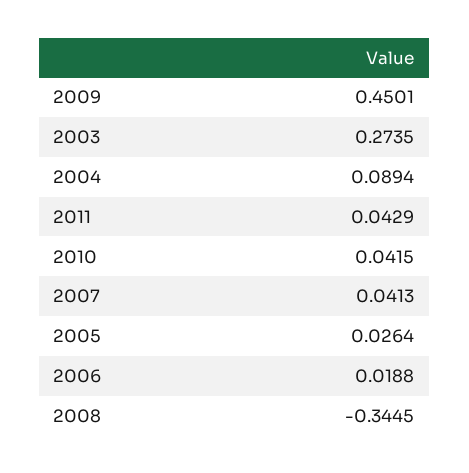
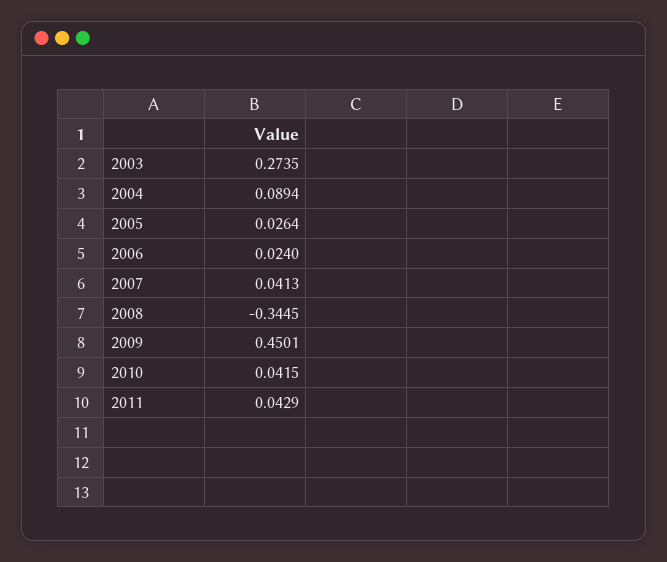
  {
    "2009": 0.4501,
    "2003": 0.2735,
    "2004": 0.0894,
    "2011": 0.0429,
    "2010": 0.0415,
    "2007": 0.0413,
    "2005": 0.0264,
-   "2006": 0.0188,
+   "2006": 0.024,
    "2008": -0.3445
  }

